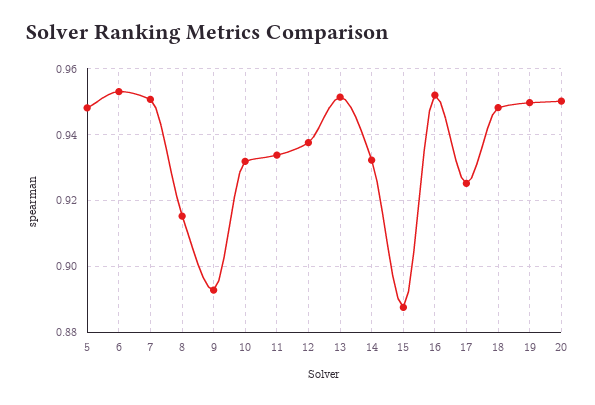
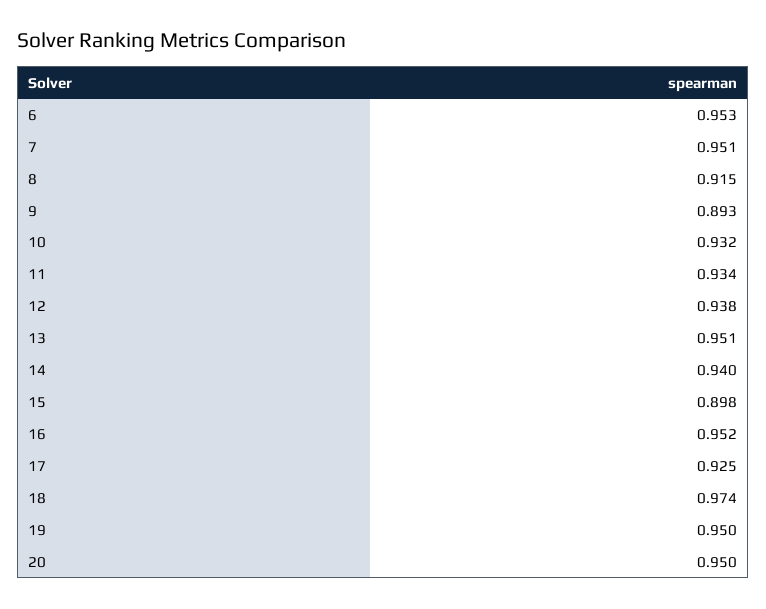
  {
-   "5": 0.948,
    "6": 0.953,
    "7": 0.951,
    "8": 0.915,
    "9": 0.893,
    "10": 0.932,
    "11": 0.934,
    "12": 0.938,
    "13": 0.951,
-   "14": 0.932,
+   "14": 0.94,
-   "15": 0.888,
+   "15": 0.898,
    "16": 0.952,
    "17": 0.925,
-   "18": 0.948,
+   "18": 0.974,
    "19": 0.95,
    "20": 0.95
  }

